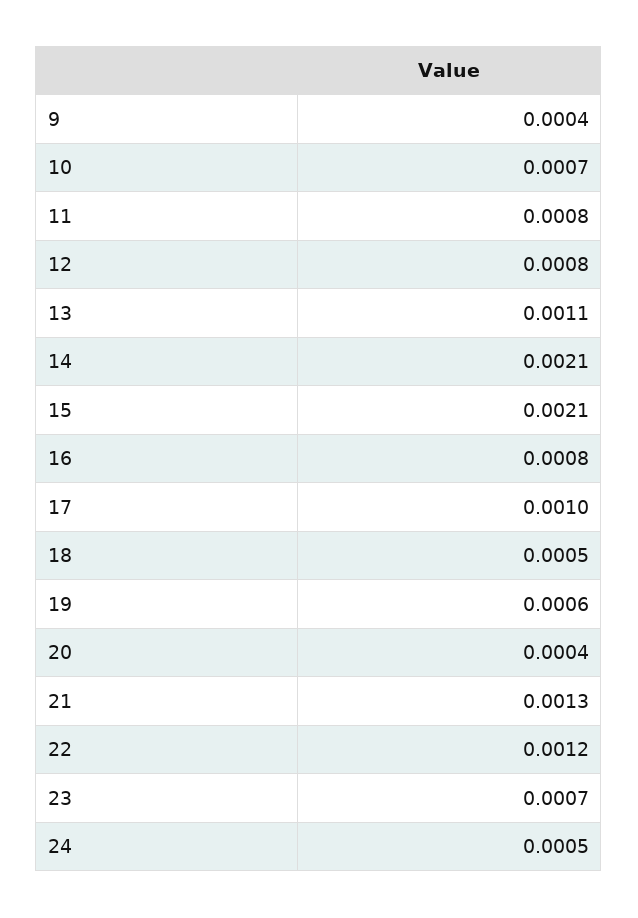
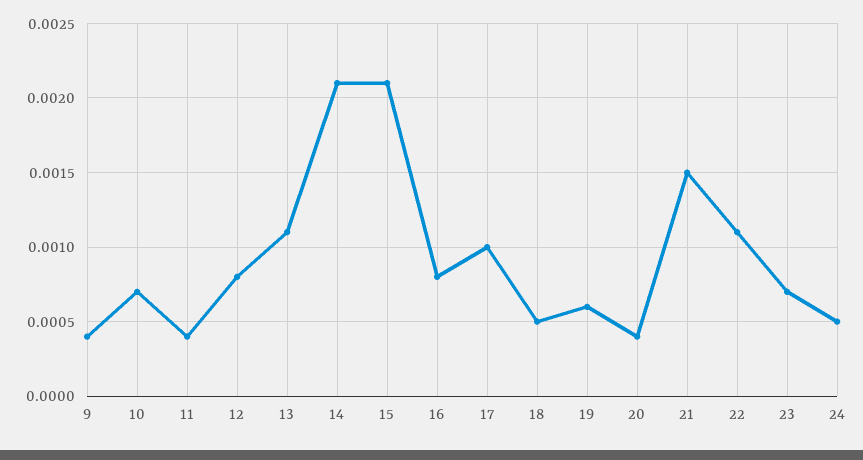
  {
    "9": 0.0004,
    "10": 0.0007,
-   "11": 0.0008,
+   "11": 0.0004,
    "12": 0.0008,
    "13": 0.0011,
    "14": 0.0021,
    "15": 0.0021,
    "16": 0.0008,
    "17": 0.001,
    "18": 0.0005,
    "19": 0.0006,
    "20": 0.0004,
-   "21": 0.0013,
+   "21": 0.0015,
-   "22": 0.0012,
+   "22": 0.0011,
    "23": 0.0007,
    "24": 0.0005
  }

